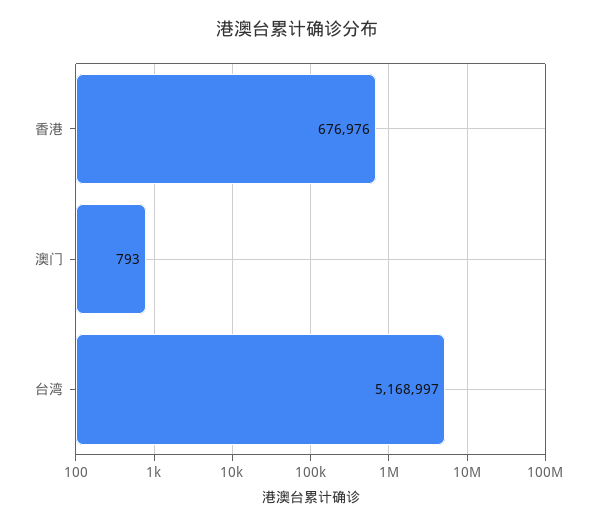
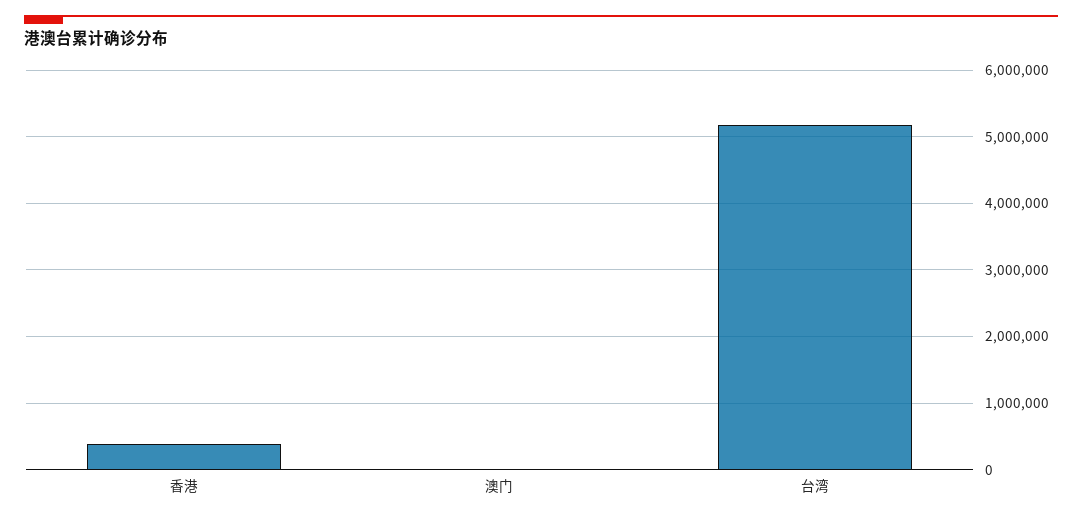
  {
-   "香港": 676976,
+   "香港": 400000,
    "澳门": 793,
    "台湾": 5168997
  }

